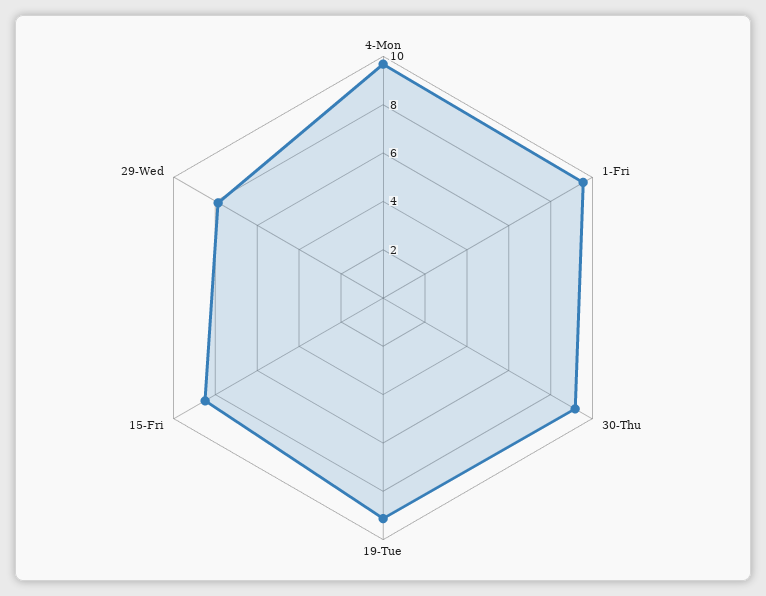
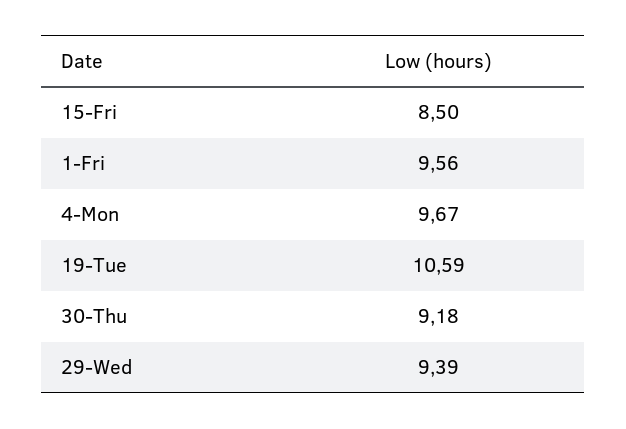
  {
    "4-Mon": 9.67,
    "1-Fri": 9.56,
    "30-Thu": 9.18,
-   "19-Tue": 9,
+   "19-Tue": 10.59,
    "15-Fri": 8.5,
-   "29-Wed": 8
+   "29-Wed": 9.39
  }

